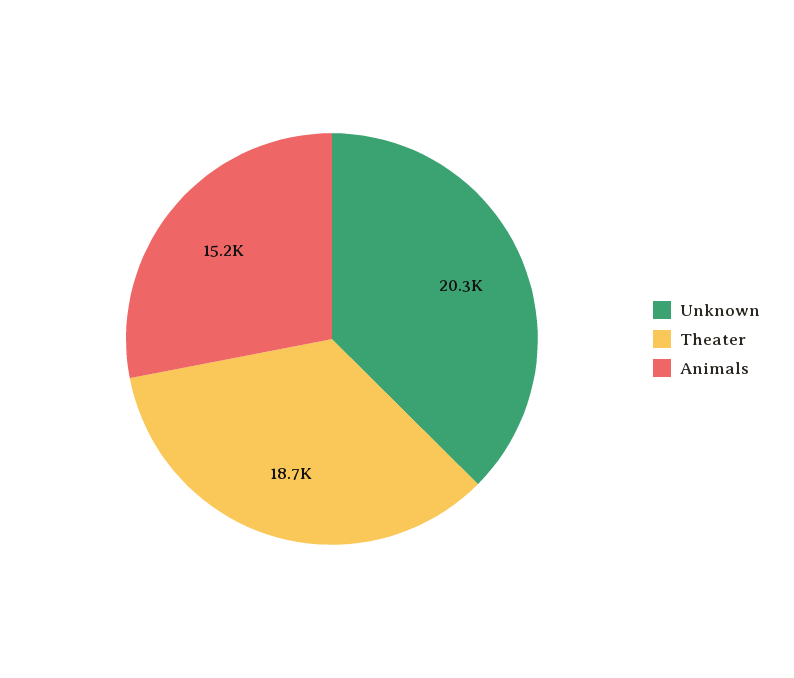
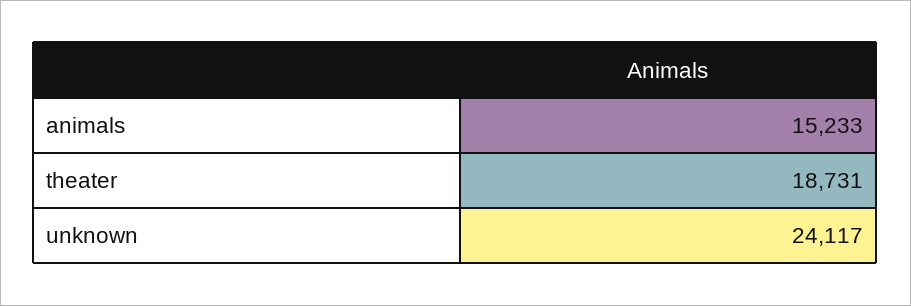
  {
-   "Unknown": 20300,
+   "Unknown": 24117,
    "Theater": 18731,
    "Animals": 15233
  }

